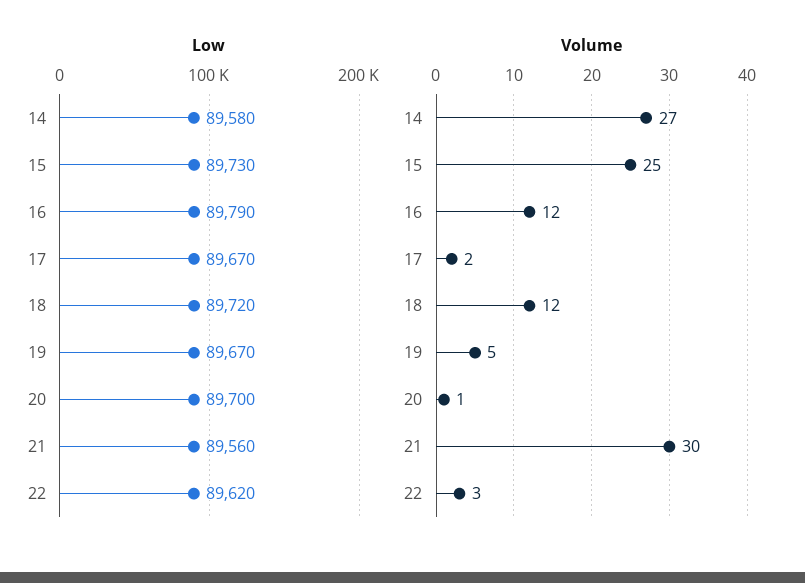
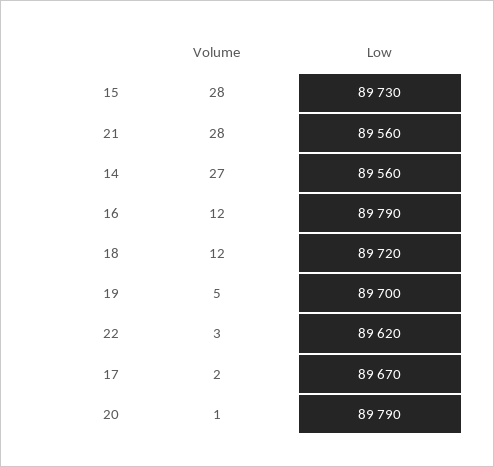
  {
    "Low": {
-     "14": 89580,
+     "14": 89560,
      "15": 89730,
      "16": 89790,
      "17": 89670,
      "18": 89720,
-     "19": 89670,
+     "19": 89700,
-     "20": 89700,
+     "20": 89790,
      "21": 89560,
      "22": 89620
    },
    "Volume": {
      "14": 27,
-     "15": 25,
+     "15": 28,
      "16": 12,
      "17": 2,
      "18": 12,
      "19": 5,
      "20": 1,
-     "21": 30,
+     "21": 28,
      "22": 3
    }
  }

